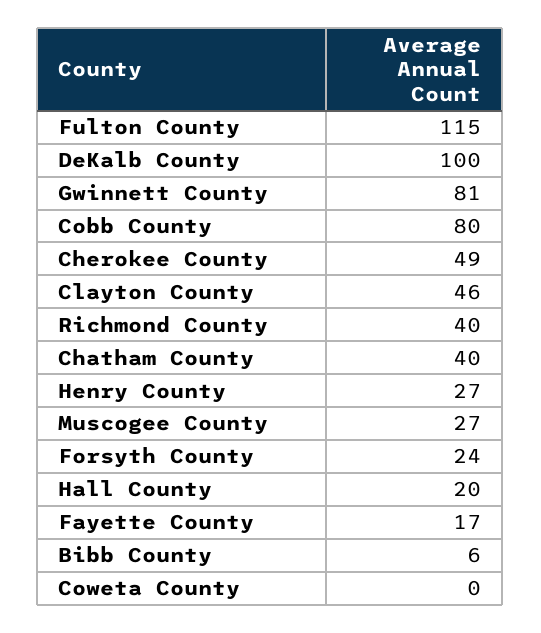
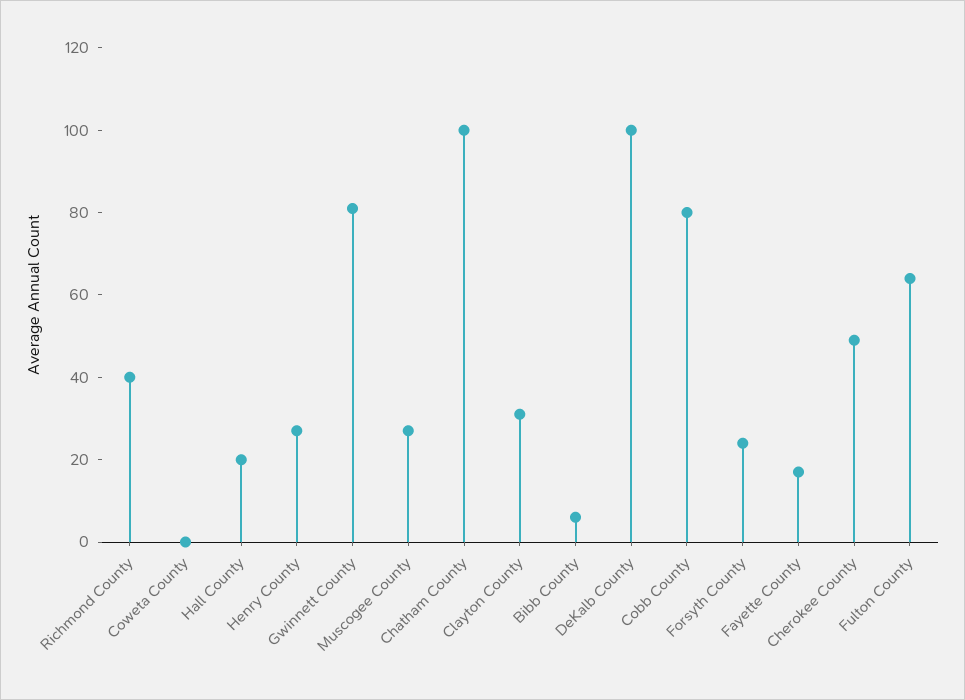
  {
-   "Fulton County": 115,
+   "Fulton County": 65,
    "DeKalb County": 100,
    "Gwinnett County": 81,
    "Cobb County": 80,
    "Cherokee County": 49,
-   "Clayton County": 46,
+   "Clayton County": 30,
    "Richmond County": 40,
-   "Chatham County": 40,
+   "Chatham County": 100,
    "Henry County": 27,
    "Muscogee County": 27,
    "Forsyth County": 24,
    "Hall County": 20,
    "Fayette County": 17,
    "Bibb County": 6,
    "Coweta County": 0
  }

